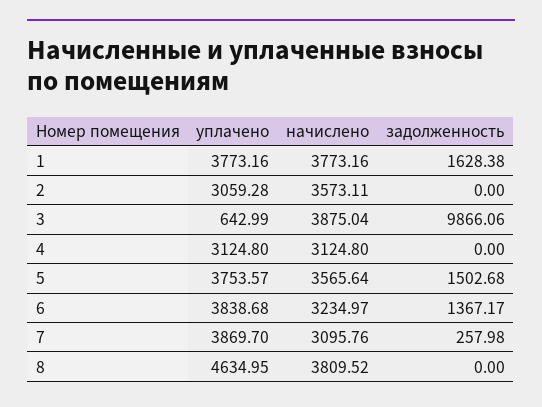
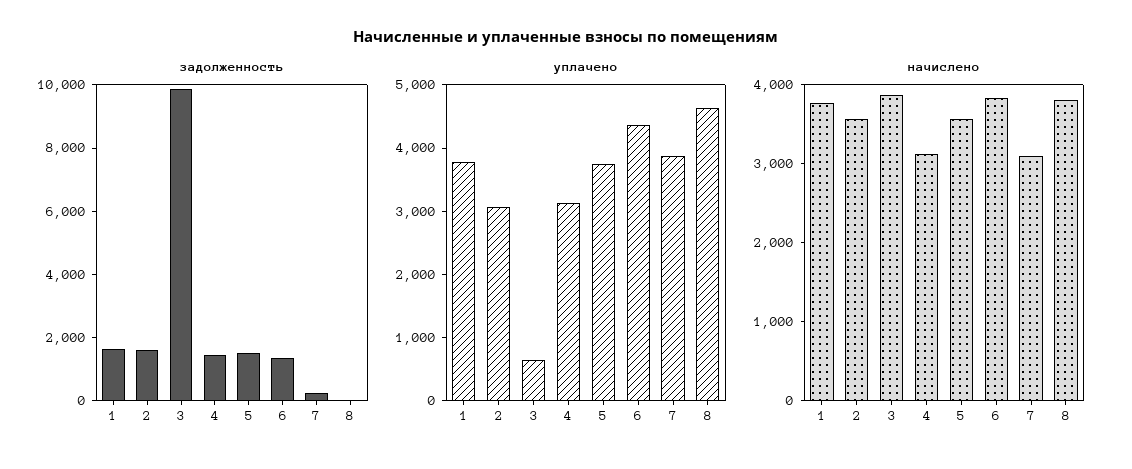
  {
    "уплачено": {
      "1": 3773.16,
      "2": 3059.28,
      "3": 642.99,
      "4": 3124.8,
      "5": 3753.57,
-     "6": 3838.68,
+     "6": 4400,
      "7": 3869.7,
      "8": 4634.95
    },
    "начислено": {
      "1": 3773.16,
      "2": 3573.11,
      "3": 3875.04,
      "4": 3124.8,
      "5": 3565.64,
-     "6": 3234.97,
+     "6": 3800,
      "7": 3095.76,
      "8": 3809.52
    },
    "задолженность": {
      "1": 1628.38,
-     "2": 0,
+     "2": 1500,
      "3": 9866.06,
-     "4": 0,
+     "4": 1500,
      "5": 1502.68,
      "6": 1367.17,
      "7": 257.98,
      "8": 0
    }
  }

